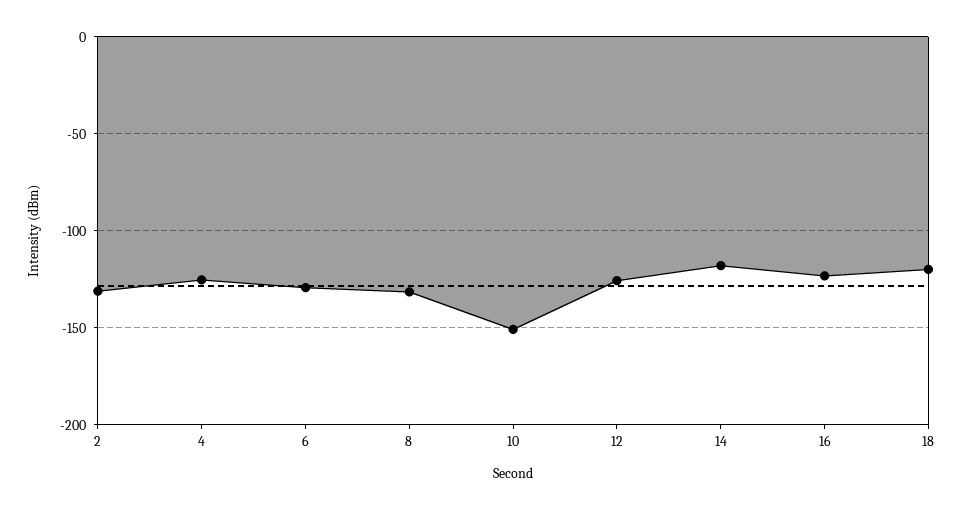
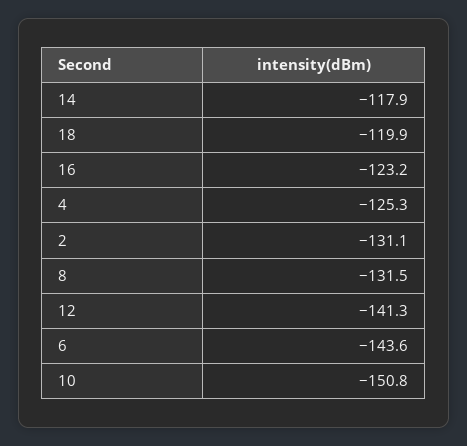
  {
    "2": -131.1,
    "4": -125.3,
-   "6": -130,
+   "6": -143.6,
    "8": -131.5,
    "10": -150.8,
-   "12": -125,
+   "12": -141.3,
    "14": -117.9,
    "16": -123.2,
    "18": -119.9
  }

